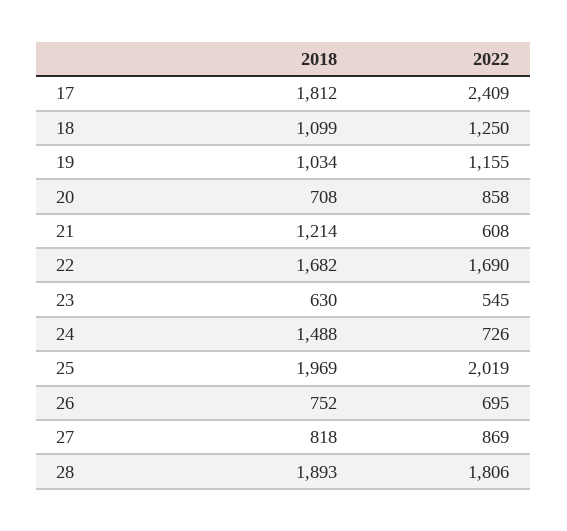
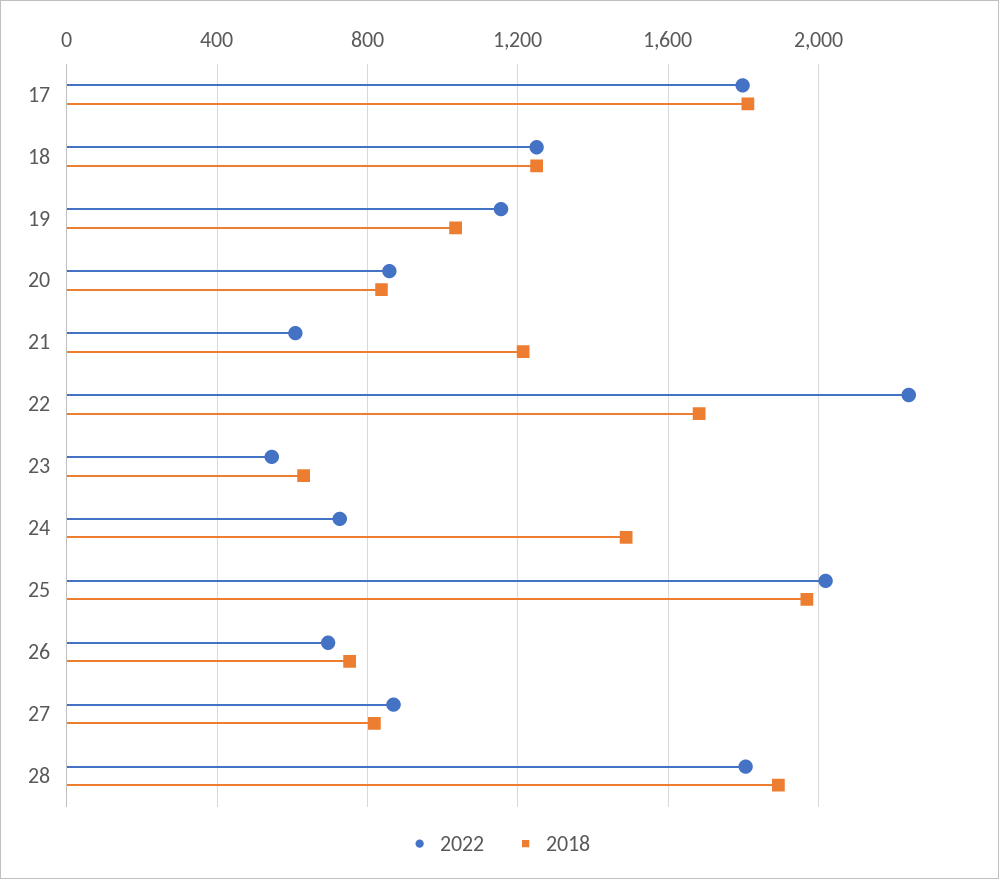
  {
    "2018": {
      "17": 1812,
-     "18": 1099,
+     "18": 1250,
      "19": 1034,
-     "20": 708,
+     "20": 850,
      "21": 1214,
      "22": 1682,
      "23": 630,
      "24": 1488,
      "25": 1969,
      "26": 752,
      "27": 818,
      "28": 1893
    },
    "2022": {
-     "17": 2409,
+     "17": 1800,
      "18": 1250,
      "19": 1155,
      "20": 858,
      "21": 608,
-     "22": 1690,
+     "22": 2250,
      "23": 545,
      "24": 726,
      "25": 2019,
      "26": 695,
      "27": 869,
      "28": 1806
    }
  }

